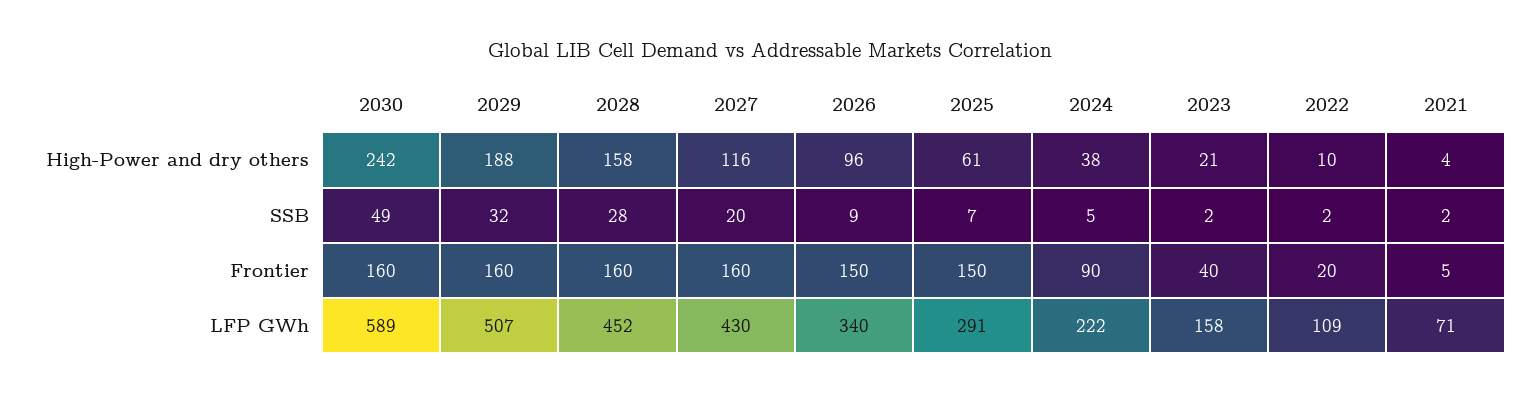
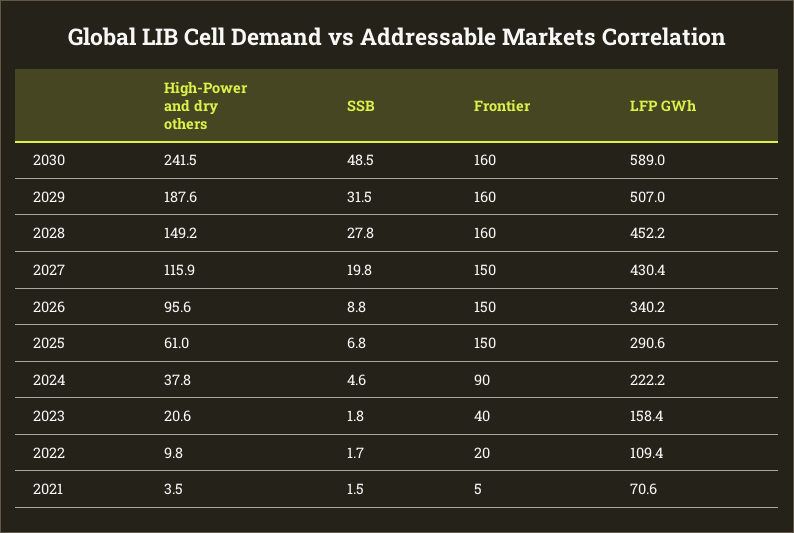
  {
    "2030": {
      "High-Power and dry others": 241.5,
      "SSB": 48.5,
      "Frontier": 160,
      "LFP GWh": 589
    },
    "2029": {
      "High-Power and dry others": 187.6,
      "SSB": 31.5,
      "Frontier": 160,
      "LFP GWh": 507
    },
    "2028": {
-     "High-Power and dry others": 158,
+     "High-Power and dry others": 149.2,
      "SSB": 27.8,
      "Frontier": 160,
      "LFP GWh": 452.2
    },
    "2027": {
      "High-Power and dry others": 115.9,
      "SSB": 19.8,
-     "Frontier": 160,
+     "Frontier": 150,
      "LFP GWh": 430.4
    },
    "2026": {
      "High-Power and dry others": 95.6,
      "SSB": 8.8,
      "Frontier": 150,
      "LFP GWh": 340.2
    },
    "2025": {
      "High-Power and dry others": 61,
      "SSB": 6.8,
      "Frontier": 150,
      "LFP GWh": 290.6
    },
    "2024": {
      "High-Power and dry others": 37.8,
      "SSB": 4.6,
      "Frontier": 90,
      "LFP GWh": 222.2
    },
    "2023": {
      "High-Power and dry others": 20.6,
      "SSB": 1.8,
      "Frontier": 40,
      "LFP GWh": 158.4
    },
    "2022": {
      "High-Power and dry others": 9.8,
      "SSB": 1.7,
      "Frontier": 20,
      "LFP GWh": 109.4
    },
    "2021": {
      "High-Power and dry others": 3.5,
      "SSB": 1.5,
      "Frontier": 5,
      "LFP GWh": 70.6
    }
  }

